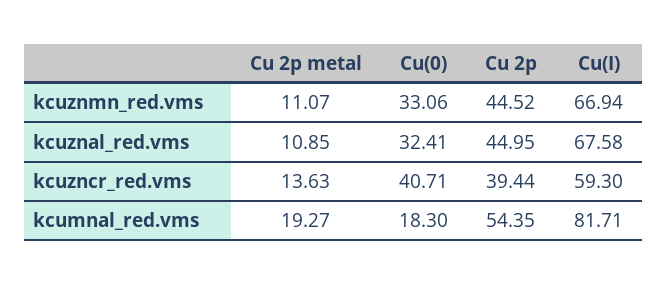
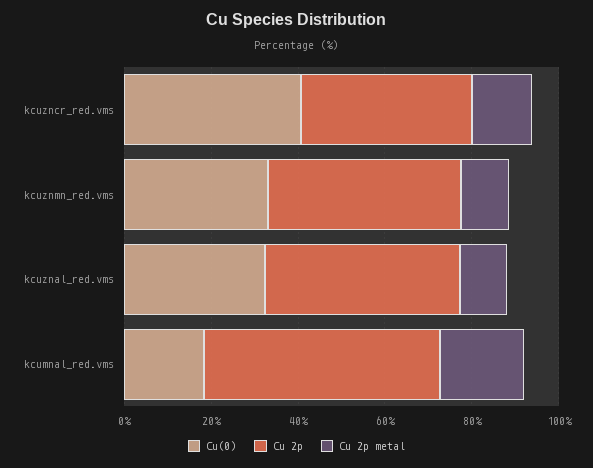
  {
    "Cu 2p metal": {
      "kcuznmn_red.vms": 11.07,
      "kcuznal_red.vms": 10.85,
      "kcuzncr_red.vms": 13.63,
      "kcumnal_red.vms": 19.27
    },
    "Cu(0)": {
      "kcuznmn_red.vms": 33.06,
      "kcuznal_red.vms": 32.41,
      "kcuzncr_red.vms": 40.71,
      "kcumnal_red.vms": 18.3
    },
    "Cu 2p": {
      "kcuznmn_red.vms": 44.52,
      "kcuznal_red.vms": 44.95,
      "kcuzncr_red.vms": 39.44,
      "kcumnal_red.vms": 54.35
-   },
+   }
-   "Cu(I)": {
-     "kcuznmn_red.vms": 66.94,
-     "kcuznal_red.vms": 67.58,
-     "kcuzncr_red.vms": 59.3,
-     "kcumnal_red.vms": 81.71
-   }
  }

